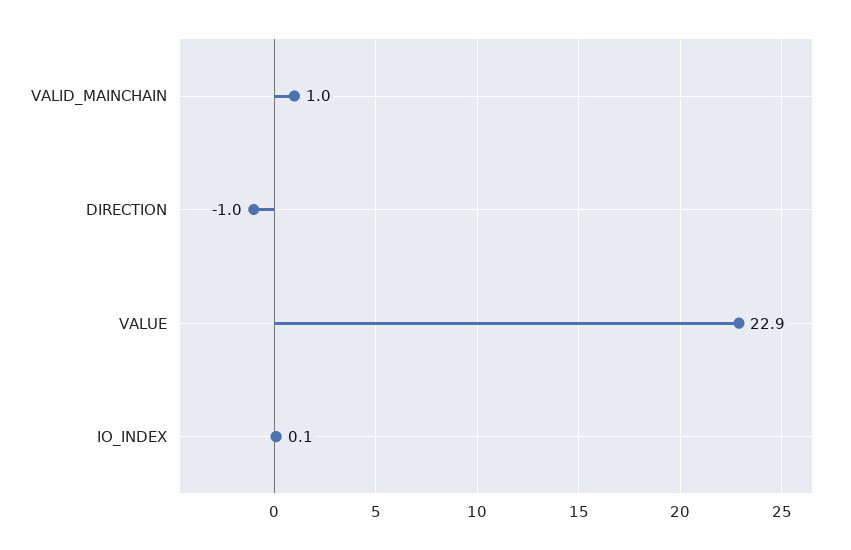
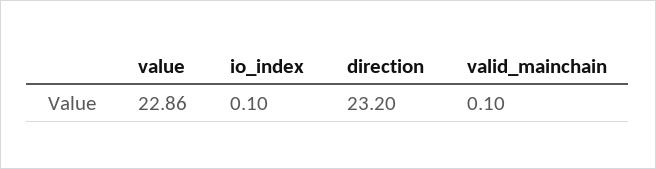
  {
-   "VALID_MAINCHAIN": 1,
+   "VALID_MAINCHAIN": 0.1,
-   "DIRECTION": -1,
+   "DIRECTION": 23.2,
    "VALUE": 22.86,
    "IO_INDEX": 0.1
  }

